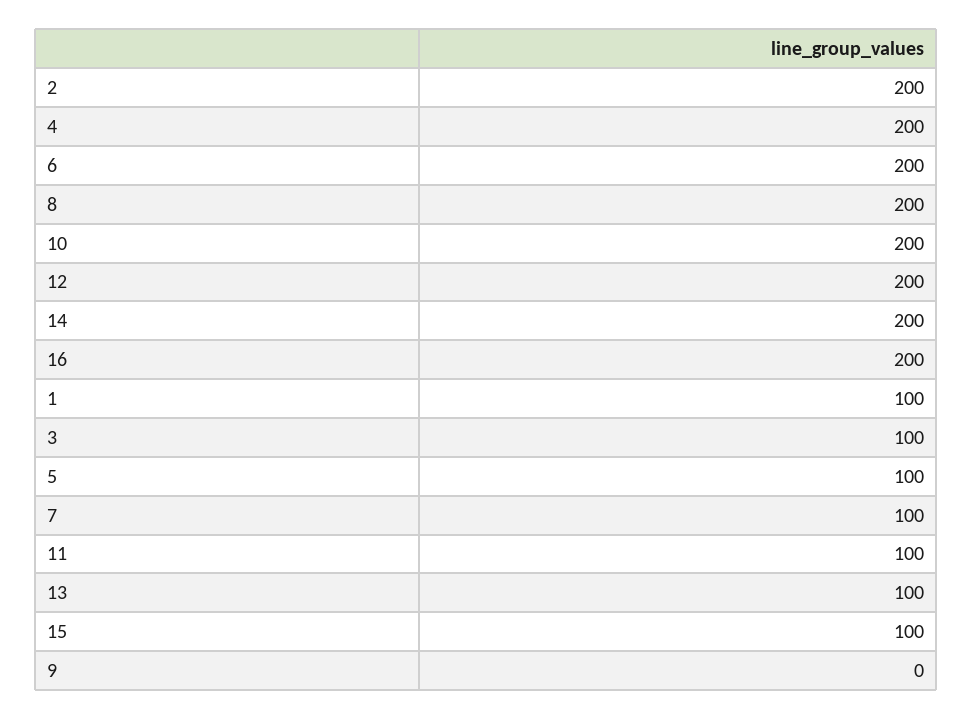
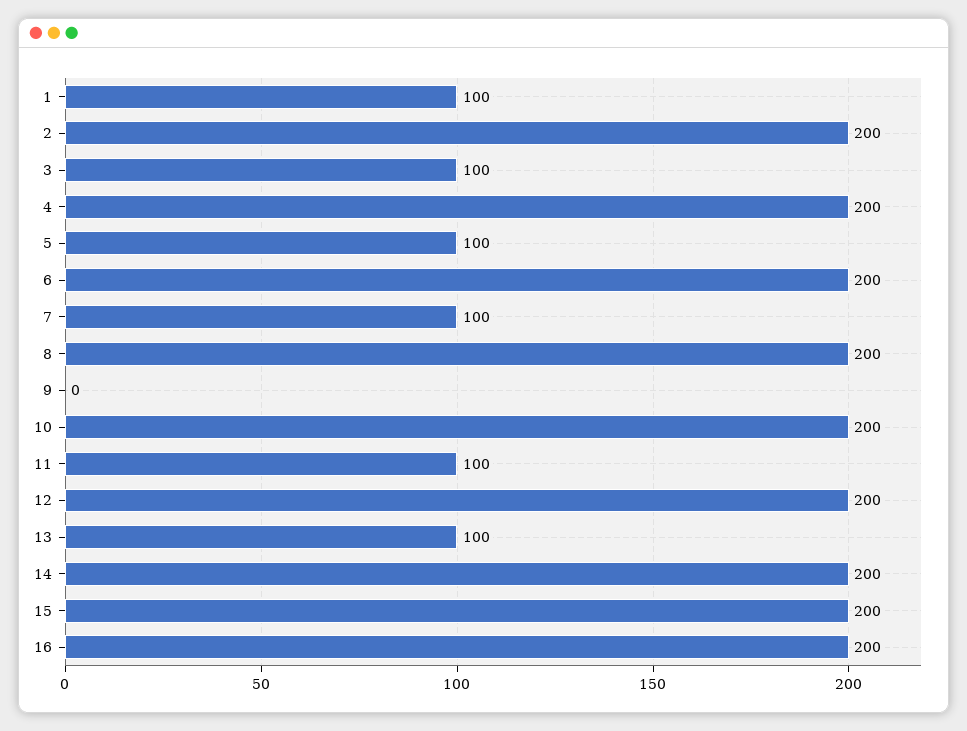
  {
    "2": 200,
    "4": 200,
    "6": 200,
    "8": 200,
    "10": 200,
    "12": 200,
    "14": 200,
    "16": 200,
    "1": 100,
    "3": 100,
    "5": 100,
    "7": 100,
    "11": 100,
    "13": 100,
-   "15": 100,
+   "15": 200,
    "9": 0
  }

